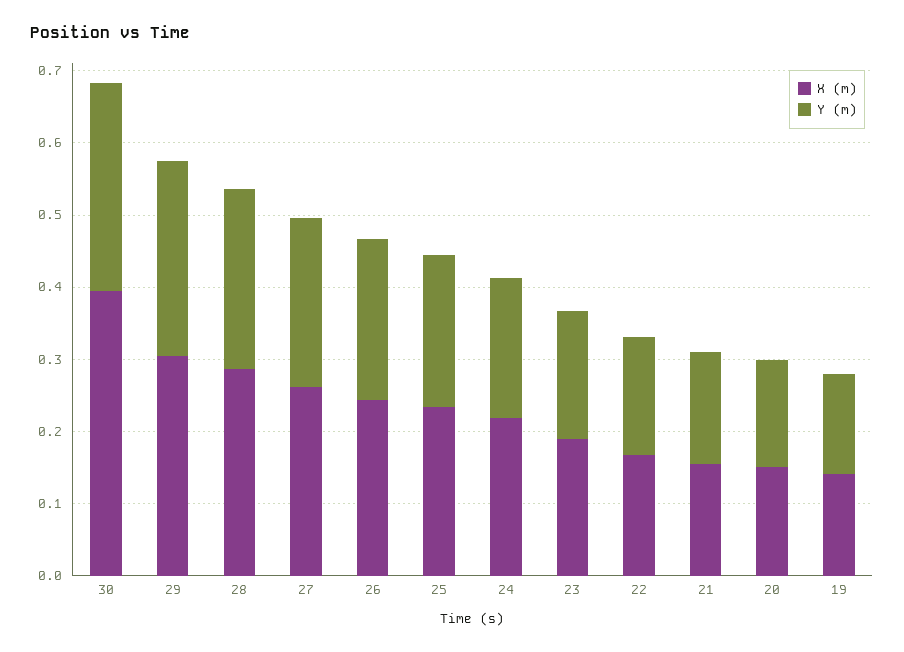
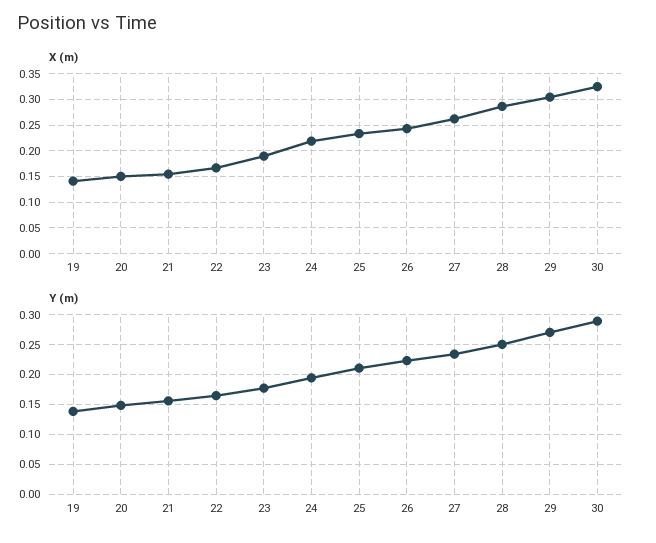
  {
    "X (m)": {
-     "30": 0.4,
+     "30": 0.325,
      "29": 0.3,
      "28": 0.28,
      "27": 0.26,
      "26": 0.24,
      "25": 0.24,
      "24": 0.22,
      "23": 0.18,
      "22": 0.16,
      "21": 0.16,
      "20": 0.16,
      "19": 0.14
    },
    "Y (m)": {
      "30": 0.28,
      "29": 0.28,
      "28": 0.26,
      "27": 0.24,
      "26": 0.22,
      "25": 0.22,
      "24": 0.2,
      "23": 0.18,
      "22": 0.16,
      "21": 0.16,
      "20": 0.14,
      "19": 0.14
    }
  }

